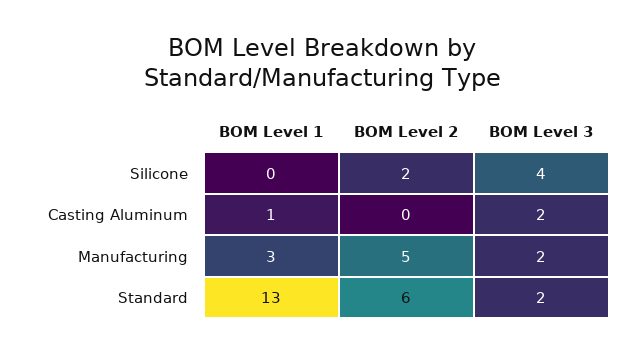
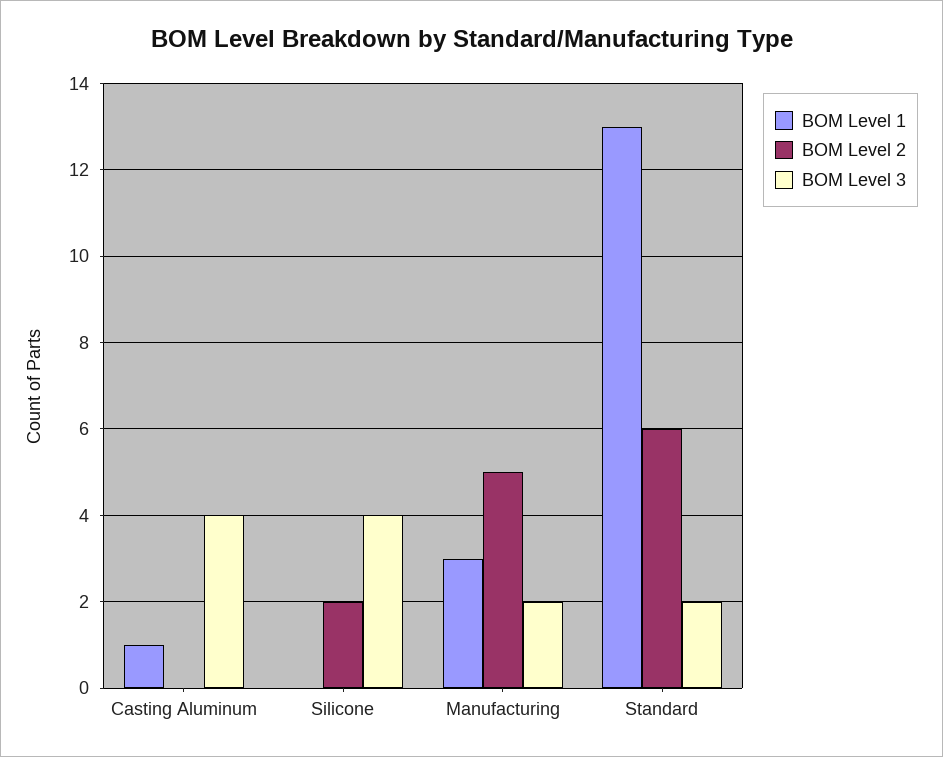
  {
    "BOM Level 1": {
      "Silicone": 0,
      "Casting Aluminum": 1,
      "Manufacturing": 3,
      "Standard": 13
    },
    "BOM Level 2": {
      "Silicone": 2,
      "Casting Aluminum": 0,
      "Manufacturing": 5,
      "Standard": 6
    },
    "BOM Level 3": {
      "Silicone": 4,
-     "Casting Aluminum": 2,
+     "Casting Aluminum": 4,
      "Manufacturing": 2,
      "Standard": 2
    }
  }

